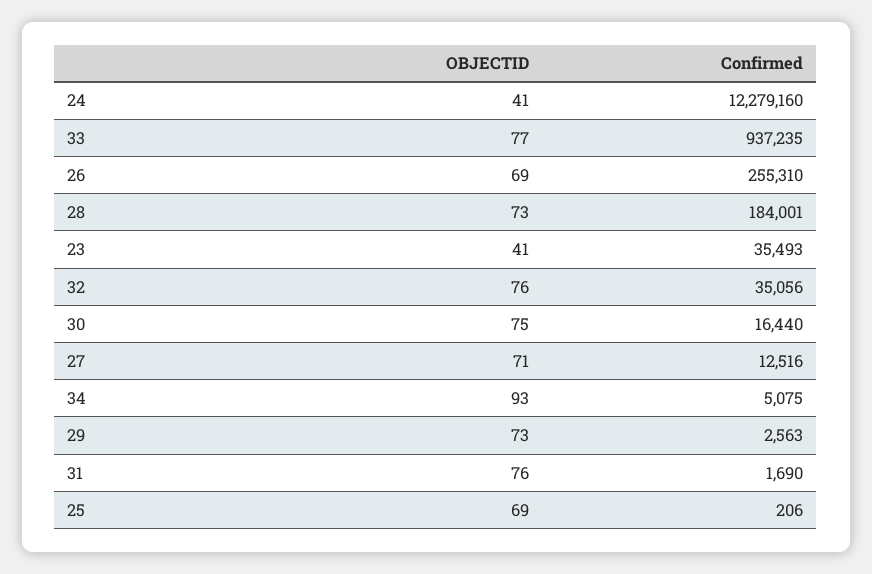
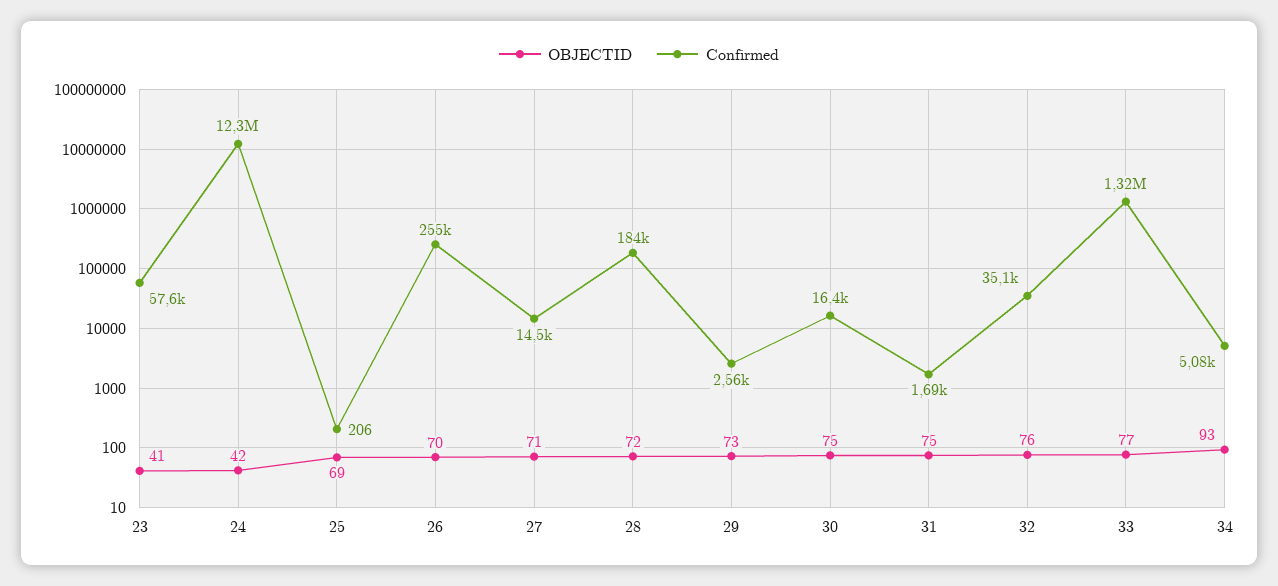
  {
    "OBJECTID": {
-     "24": 41,
+     "24": 42,
      "33": 77,
-     "26": 69,
+     "26": 70,
-     "28": 73,
+     "28": 72,
      "23": 41,
      "32": 76,
      "30": 75,
      "27": 71,
      "34": 93,
      "29": 73,
-     "31": 76,
+     "31": 75,
      "25": 69
    },
    "Confirmed": {
      "24": 12279160,
-     "33": 937235,
+     "33": 1320000,
      "26": 255310,
      "28": 184001,
-     "23": 35493,
+     "23": 57600,
      "32": 35056,
      "30": 16440,
-     "27": 12516,
+     "27": 14500,
      "34": 5075,
      "29": 2563,
      "31": 1690,
      "25": 206
    }
  }

